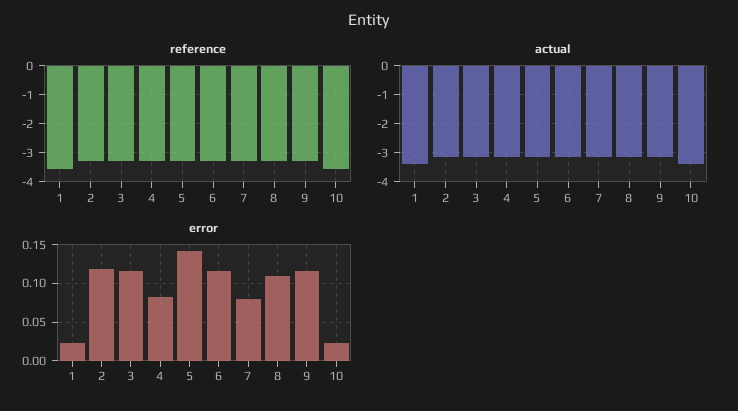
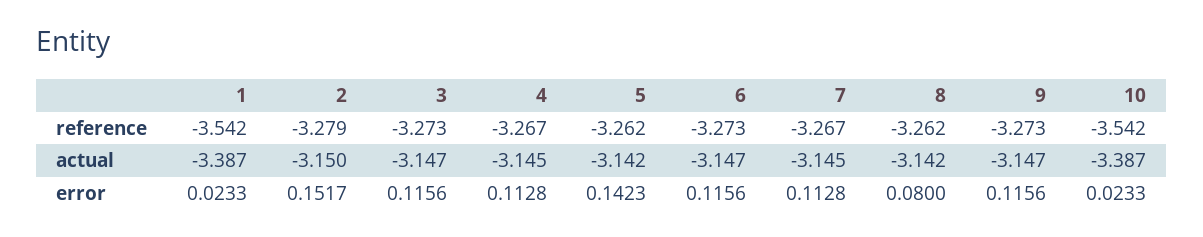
  {
    "reference": {
      "1": -3.542,
      "2": -3.279,
      "3": -3.273,
      "4": -3.267,
      "5": -3.262,
      "6": -3.273,
      "7": -3.267,
      "8": -3.262,
      "9": -3.273,
      "10": -3.542
    },
    "actual": {
      "1": -3.387,
      "2": -3.15,
      "3": -3.147,
      "4": -3.145,
      "5": -3.142,
      "6": -3.147,
      "7": -3.145,
      "8": -3.142,
      "9": -3.147,
      "10": -3.387
    },
    "error": {
      "1": 0.0233,
-     "2": 0.12,
+     "2": 0.1517,
      "3": 0.1156,
-     "4": 0.08,
+     "4": 0.1128,
      "5": 0.1423,
      "6": 0.1156,
-     "7": 0.08,
+     "7": 0.1128,
-     "8": 0.11,
+     "8": 0.08,
      "9": 0.1156,
      "10": 0.0233
    }
  }

